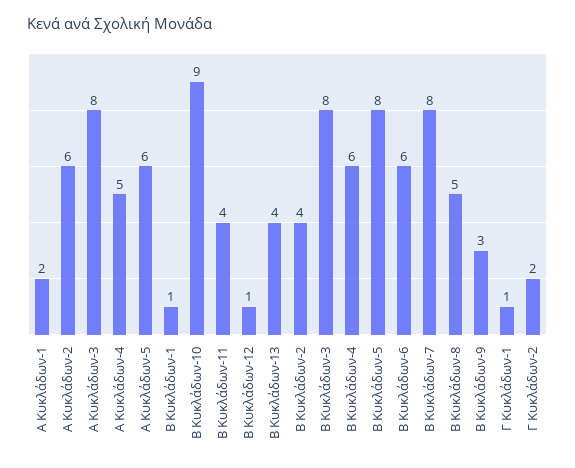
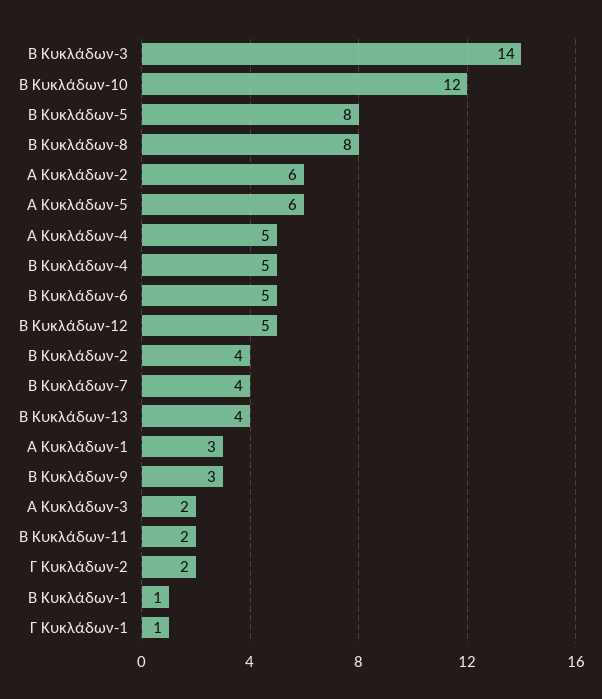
  {
-   "Α Κυκλάδων-1": 2,
+   "Α Κυκλάδων-1": 3,
    "Α Κυκλάδων-2": 6,
-   "Α Κυκλάδων-3": 8,
+   "Α Κυκλάδων-3": 2,
    "Α Κυκλάδων-4": 5,
    "Α Κυκλάδων-5": 6,
    "Β Κυκλάδων-1": 1,
-   "Β Κυκλάδων-10": 9,
+   "Β Κυκλάδων-10": 12,
-   "Β Κυκλάδων-11": 4,
+   "Β Κυκλάδων-11": 2,
-   "Β Κυκλάδων-12": 1,
+   "Β Κυκλάδων-12": 5,
    "Β Κυκλάδων-13": 4,
    "Β Κυκλάδων-2": 4,
-   "Β Κυκλάδων-3": 8,
+   "Β Κυκλάδων-3": 14,
-   "Β Κυκλάδων-4": 6,
+   "Β Κυκλάδων-4": 5,
    "Β Κυκλάδων-5": 8,
-   "Β Κυκλάδων-6": 6,
+   "Β Κυκλάδων-6": 5,
-   "Β Κυκλάδων-7": 8,
+   "Β Κυκλάδων-7": 4,
-   "Β Κυκλάδων-8": 5,
+   "Β Κυκλάδων-8": 8,
    "Β Κυκλάδων-9": 3,
    "Γ Κυκλάδων-1": 1,
    "Γ Κυκλάδων-2": 2
  }

